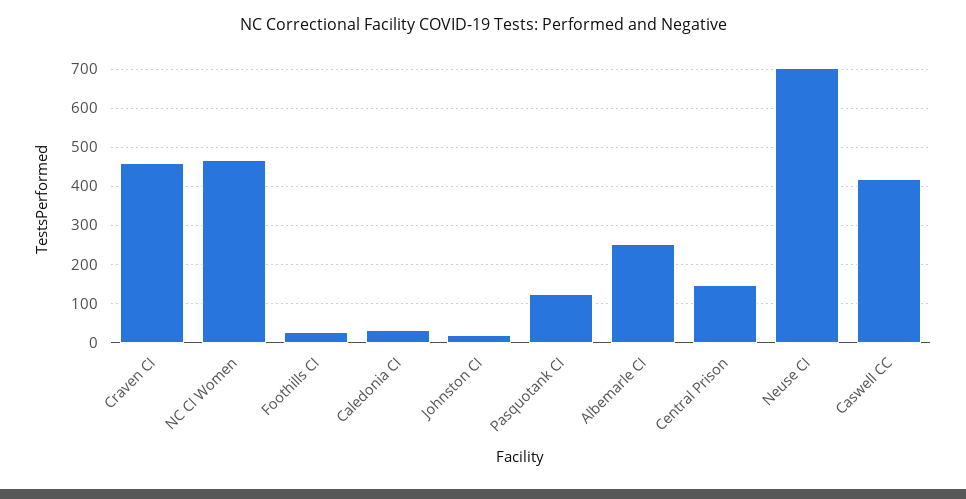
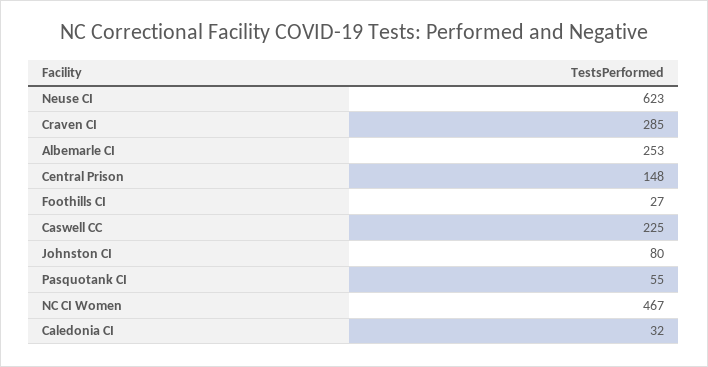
  {
-   "Craven CI": 460,
+   "Craven CI": 285,
    "NC CI Women": 467,
    "Foothills CI": 27,
    "Caledonia CI": 32,
-   "Johnston CI": 20,
+   "Johnston CI": 80,
-   "Pasquotank CI": 120,
+   "Pasquotank CI": 55,
    "Albemarle CI": 253,
    "Central Prison": 148,
-   "Neuse CI": 700,
+   "Neuse CI": 623,
-   "Caswell CC": 420
+   "Caswell CC": 225
  }

